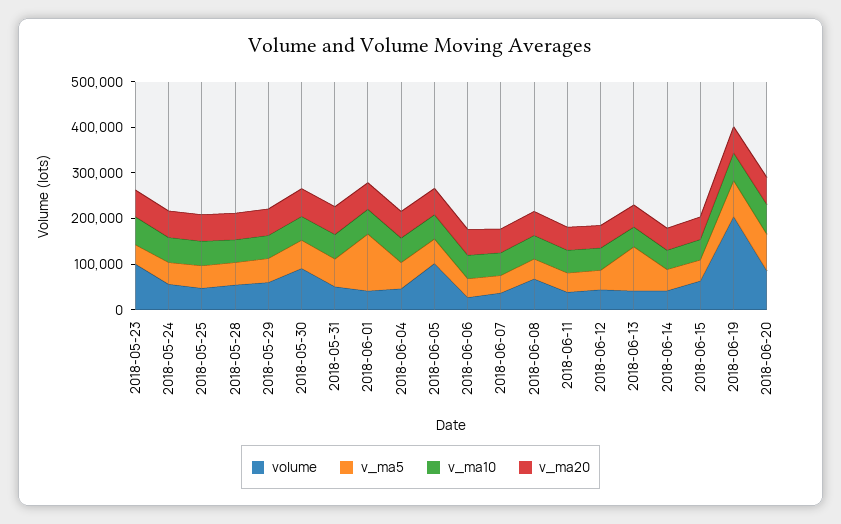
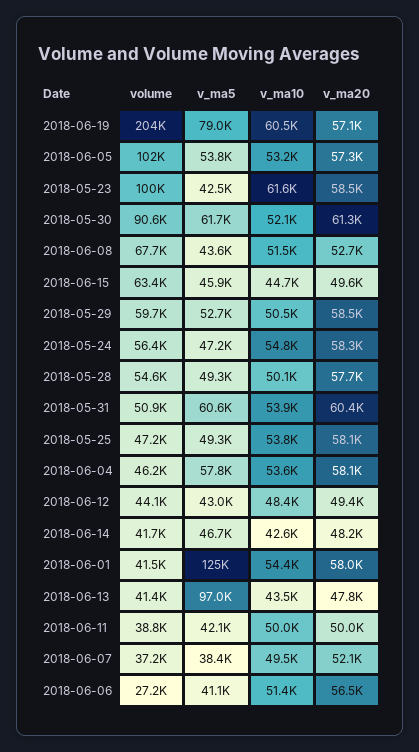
  {
    "volume": {
      "2018-05-23": 100000,
      "2018-05-24": 56400,
      "2018-05-25": 47200,
      "2018-05-28": 54600,
      "2018-05-29": 59700,
      "2018-05-30": 90600,
      "2018-05-31": 50900,
      "2018-06-01": 41500,
      "2018-06-04": 46200,
      "2018-06-05": 102000,
      "2018-06-06": 27200,
      "2018-06-07": 37200,
      "2018-06-08": 67700,
      "2018-06-11": 38800,
      "2018-06-12": 44100,
      "2018-06-13": 41400,
      "2018-06-14": 41700,
      "2018-06-15": 63400,
-     "2018-06-19": 204000,
+     "2018-06-19": 204000
-     "2018-06-20": 80000
    },
    "v_ma5": {
      "2018-05-23": 42500,
      "2018-05-24": 47200,
      "2018-05-25": 49300,
      "2018-05-28": 49300,
      "2018-05-29": 52700,
      "2018-05-30": 61700,
      "2018-05-31": 60600,
      "2018-06-01": 125000,
      "2018-06-04": 57800,
      "2018-06-05": 53800,
      "2018-06-06": 41100,
      "2018-06-07": 38400,
      "2018-06-08": 43600,
      "2018-06-11": 42100,
      "2018-06-12": 43000,
      "2018-06-13": 97000,
      "2018-06-14": 46700,
      "2018-06-15": 45900,
-     "2018-06-19": 79000,
+     "2018-06-19": 79000
-     "2018-06-20": 80000
    },
    "v_ma10": {
      "2018-05-23": 61600,
      "2018-05-24": 54800,
      "2018-05-25": 53800,
      "2018-05-28": 50100,
      "2018-05-29": 50500,
      "2018-05-30": 52100,
      "2018-05-31": 53900,
      "2018-06-01": 54400,
      "2018-06-04": 53600,
      "2018-06-05": 53200,
      "2018-06-06": 51400,
      "2018-06-07": 49500,
      "2018-06-08": 51500,
      "2018-06-11": 50000,
      "2018-06-12": 48400,
      "2018-06-13": 43500,
      "2018-06-14": 42600,
      "2018-06-15": 44700,
-     "2018-06-19": 60500,
+     "2018-06-19": 60500
-     "2018-06-20": 60000
    },
    "v_ma20": {
      "2018-05-23": 58500,
      "2018-05-24": 58300,
      "2018-05-25": 58100,
      "2018-05-28": 57700,
      "2018-05-29": 58500,
      "2018-05-30": 61300,
      "2018-05-31": 60400,
      "2018-06-01": 58000,
      "2018-06-04": 58100,
      "2018-06-05": 57300,
      "2018-06-06": 56500,
      "2018-06-07": 52100,
      "2018-06-08": 52700,
      "2018-06-11": 50000,
      "2018-06-12": 49400,
      "2018-06-13": 47800,
      "2018-06-14": 48200,
      "2018-06-15": 49600,
-     "2018-06-19": 57100,
+     "2018-06-19": 57100
-     "2018-06-20": 60000
    }
  }

